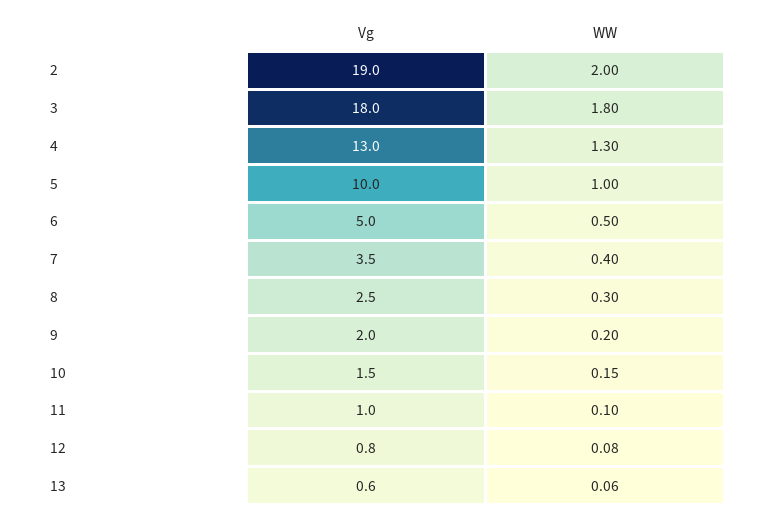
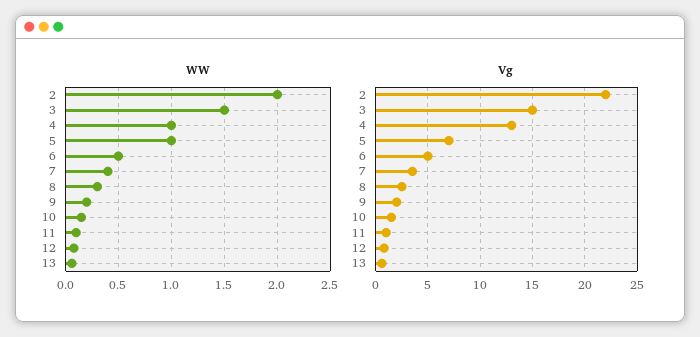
  {
    "Vg": {
-     "2": 19,
+     "2": 22,
-     "3": 18,
+     "3": 15,
      "4": 13,
-     "5": 10,
+     "5": 7,
      "6": 5,
      "7": 3.5,
      "8": 2.5,
      "9": 2,
      "10": 1.5,
      "11": 1,
      "12": 0.8,
      "13": 0.6
    },
    "WW": {
      "2": 2,
-     "3": 1.8,
+     "3": 1.5,
-     "4": 1.3,
+     "4": 1,
      "5": 1,
      "6": 0.5,
      "7": 0.4,
      "8": 0.3,
      "9": 0.2,
      "10": 0.15,
      "11": 0.1,
      "12": 0.08,
      "13": 0.06
    }
  }

